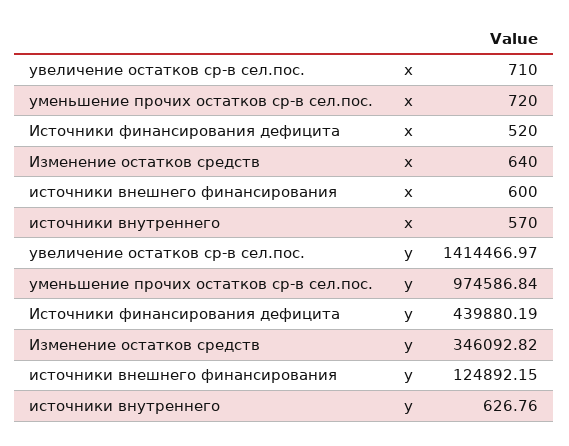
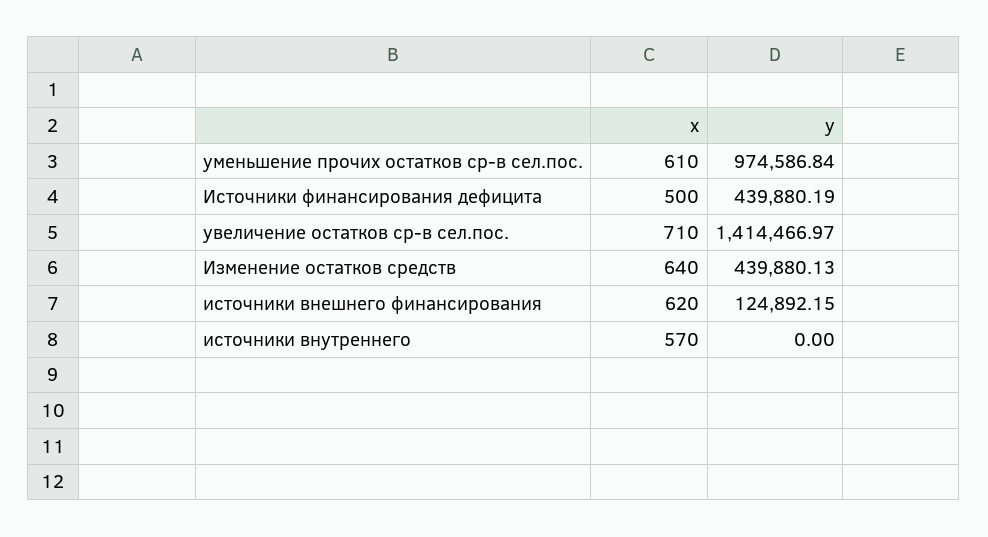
  {
    "увеличение остатков ср-в сел.пос.": {
      "x": 710,
      "y": 1414466.97
    },
    "уменьшение прочих остатков ср-в сел.пос.": {
-     "x": 720,
+     "x": 610,
      "y": 974586.84
    },
    "Источники финансирования дефицита": {
-     "x": 520,
+     "x": 500,
      "y": 439880.19
    },
    "Изменение остатков средств": {
      "x": 640,
-     "y": 346092.82
+     "y": 439880.13
    },
    "источники внешнего финансирования": {
-     "x": 600,
+     "x": 620,
      "y": 124892.15
    },
    "источники внутреннего": {
      "x": 570,
-     "y": 626.76
+     "y": 0
    }
  }

